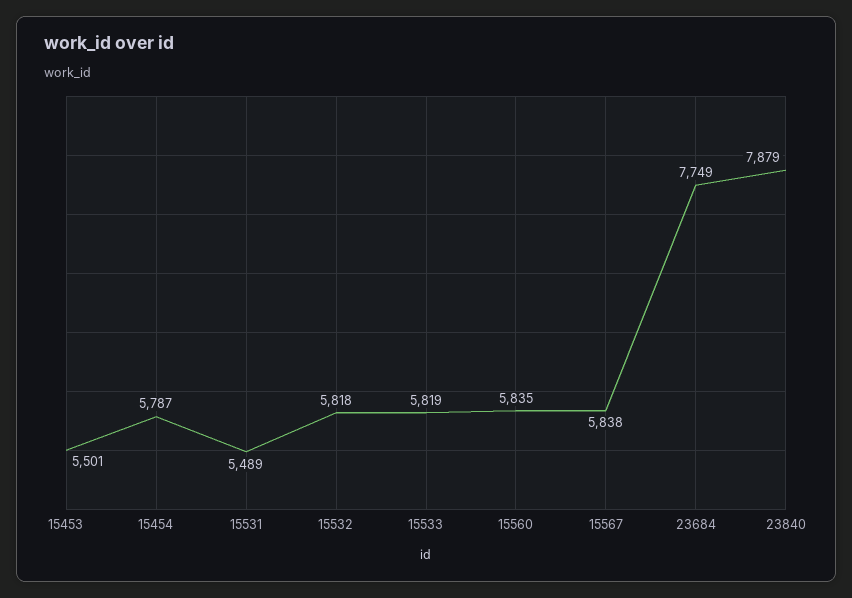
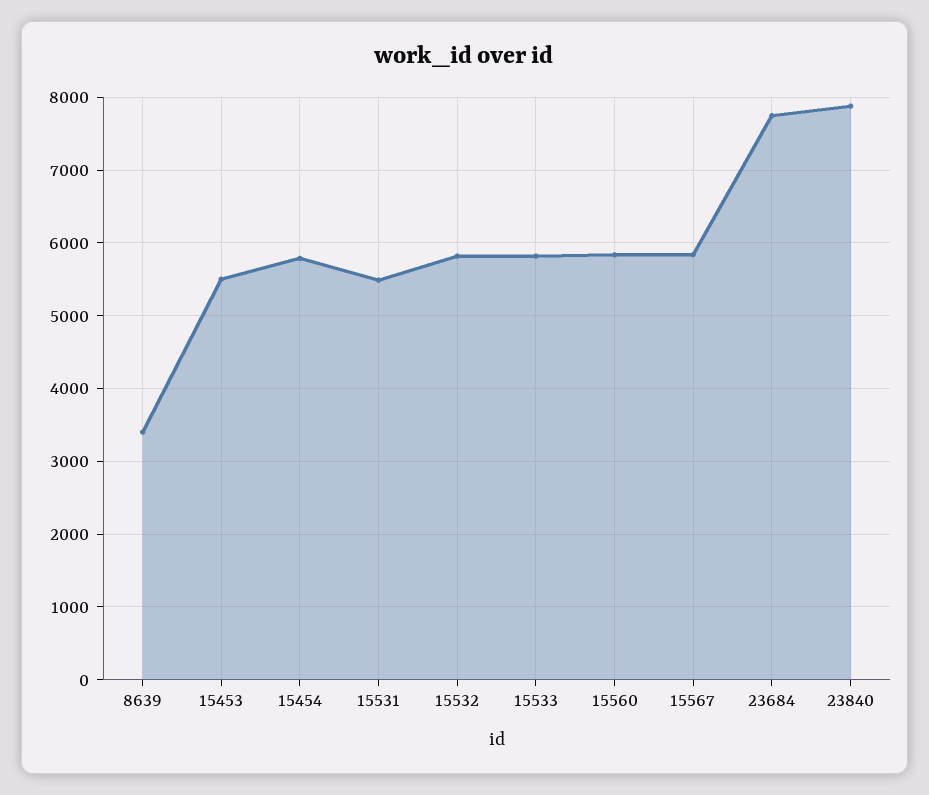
  {
    "15453": 5501,
    "15454": 5787,
    "15531": 5489,
    "15532": 5818,
    "15533": 5819,
    "15560": 5835,
    "15567": 5838,
    "23684": 7749,
-   "23840": 7879
+   "23840": 7879,
+   "8639": 3400
  }

